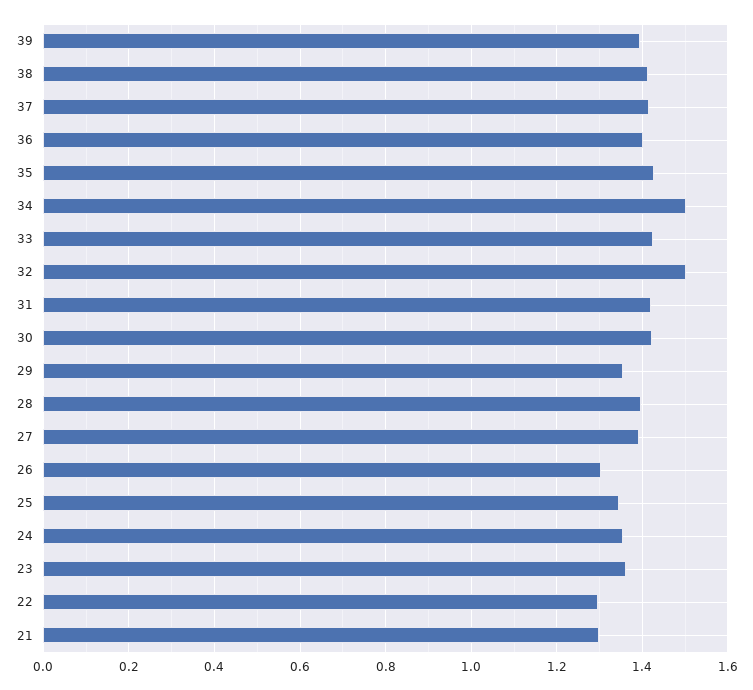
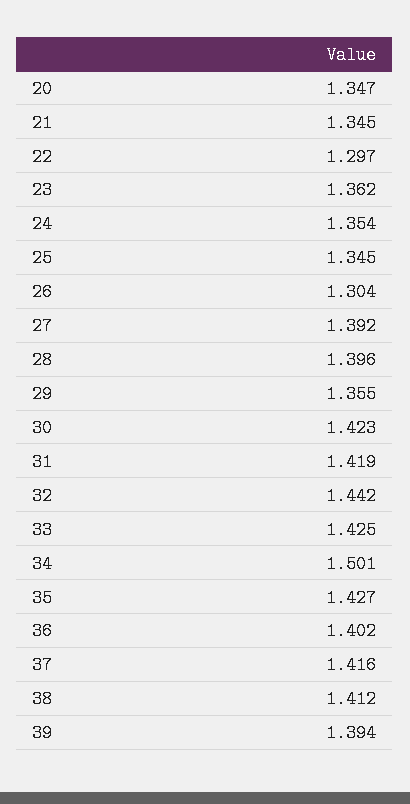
  {
    "39": 1.394,
    "38": 1.412,
    "37": 1.416,
    "36": 1.402,
    "35": 1.427,
    "34": 1.501,
    "33": 1.425,
-   "32": 1.5,
+   "32": 1.442,
    "31": 1.419,
    "30": 1.423,
    "29": 1.355,
    "28": 1.396,
    "27": 1.392,
    "26": 1.304,
    "25": 1.345,
    "24": 1.354,
    "23": 1.362,
    "22": 1.297,
-   "21": 1.3
+   "21": 1.345,
+   "20": 1.347
  }

